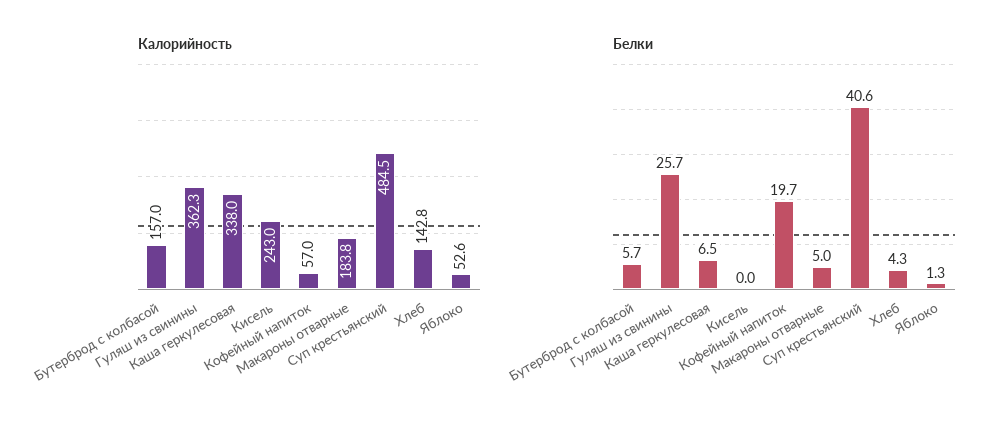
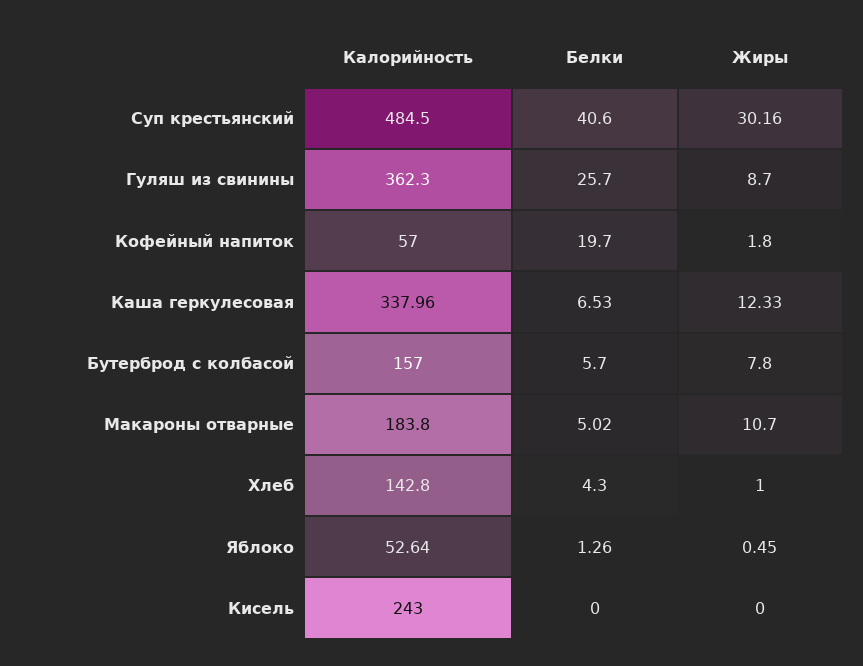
  {
    "Калорийность": {
      "Бутерброд с колбасой": 157,
      "Гуляш из свинины": 362.3,
      "Каша геркулесовая": 337.96,
      "Кисель": 243,
      "Кофейный напиток": 57,
      "Макароны отварные": 183.8,
      "Суп крестьянский": 484.5,
      "Хлеб": 142.8,
      "Яблоко": 52.64
    },
    "Белки": {
      "Бутерброд с колбасой": 5.7,
      "Гуляш из свинины": 25.7,
      "Каша геркулесовая": 6.53,
      "Кисель": 0,
      "Кофейный напиток": 19.7,
      "Макароны отварные": 5.02,
      "Суп крестьянский": 40.6,
      "Хлеб": 4.3,
      "Яблоко": 1.26
-   }
+   },
+   "Жиры": {
+     "Суп крестьянский": 30.16,
+     "Гуляш из свинины": 8.7,
+     "Кофейный напиток": 1.8,
+     "Каша геркулесовая": 12.33,
+     "Бутерброд с колбасой": 7.8,
+     "Макароны отварные": 10.7,
+     "Хлеб": 1,
+     "Яблоко": 0.45,
+     "Кисель": 0
+   }
  }

